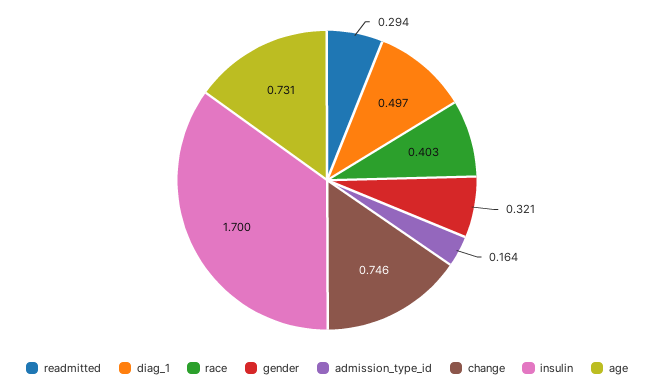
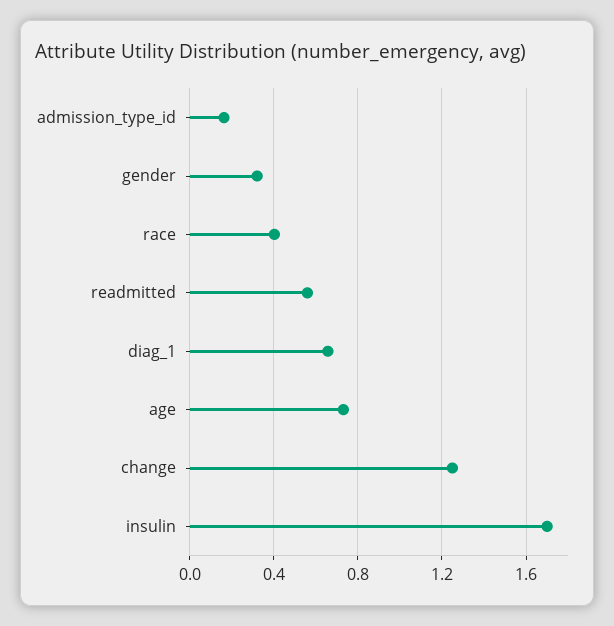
  {
-   "readmitted": 0.294,
+   "readmitted": 0.55,
-   "diag_1": 0.497,
+   "diag_1": 0.65,
    "race": 0.403,
    "gender": 0.321,
    "admission_type_id": 0.164,
-   "change": 0.746,
+   "change": 1.25,
    "insulin": 1.7,
    "age": 0.731
  }

